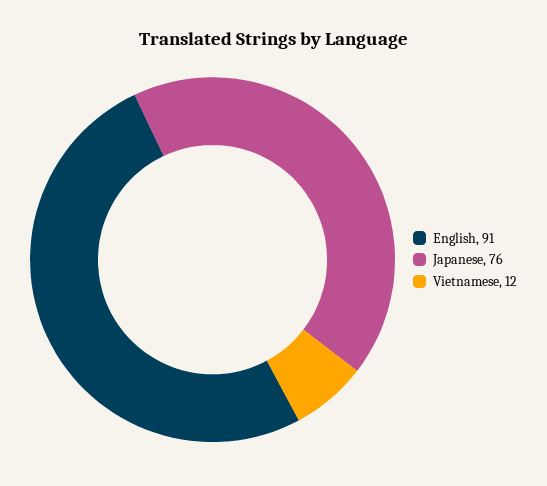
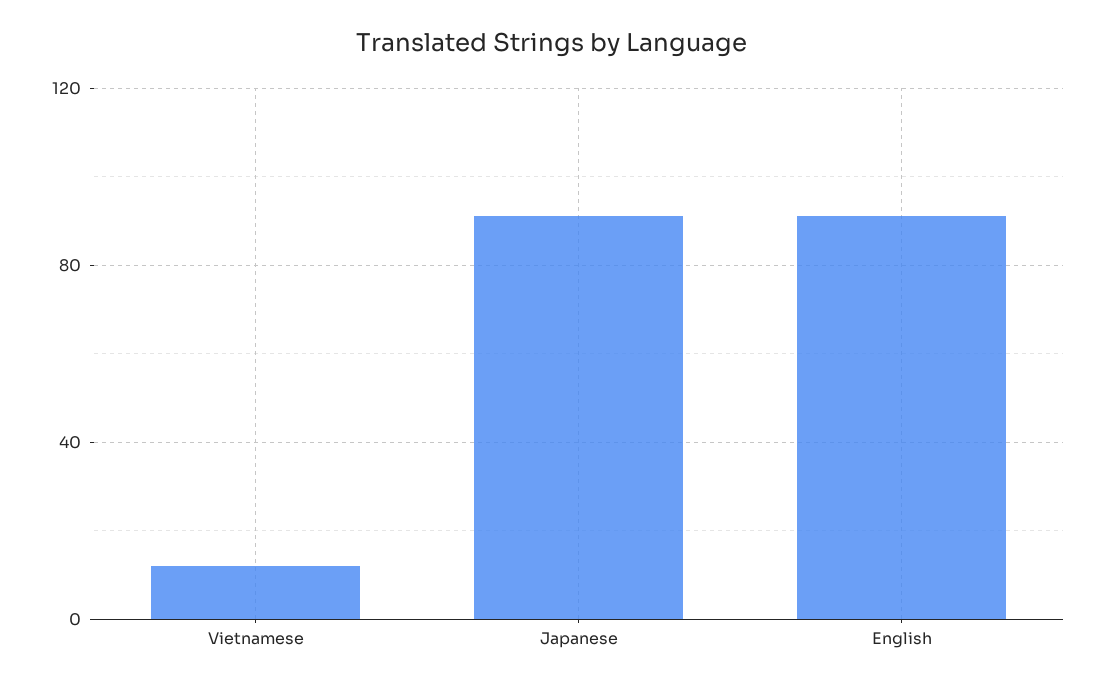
  {
    "English": 91,
-   "Japanese": 76,
+   "Japanese": 90,
    "Vietnamese": 12
  }

